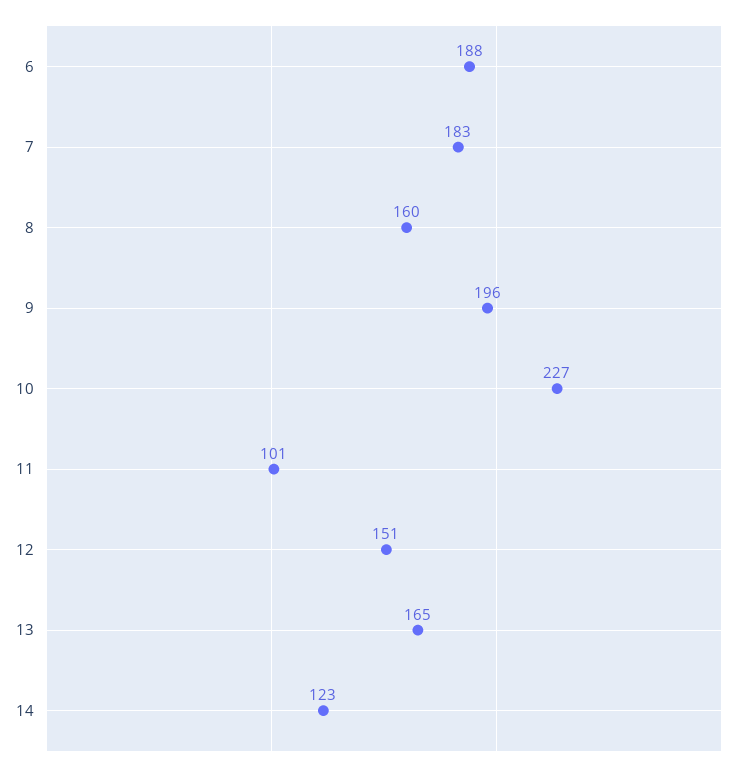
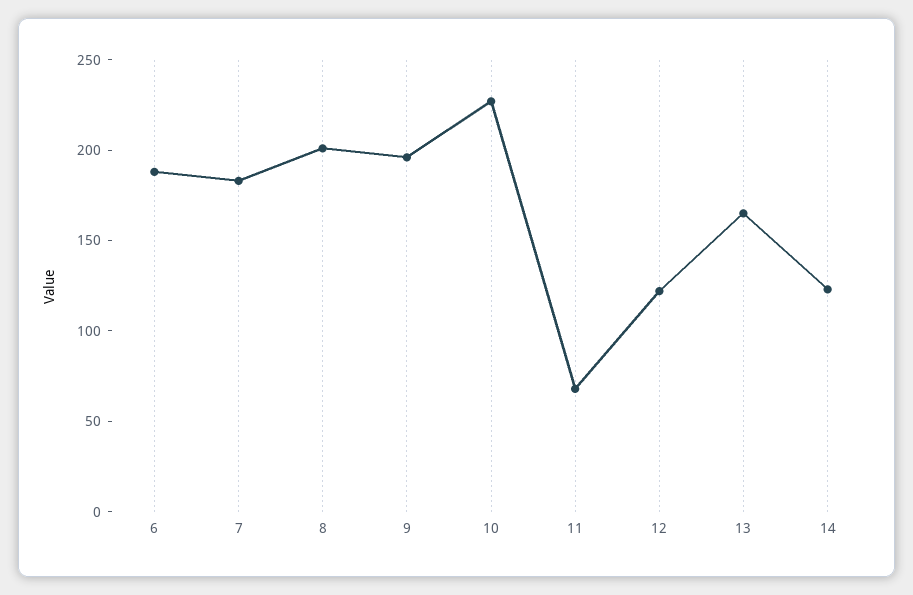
  {
    "6": 188,
    "7": 183,
-   "8": 160,
+   "8": 200,
    "9": 196,
    "10": 227,
-   "11": 101,
+   "11": 70,
-   "12": 151,
+   "12": 120,
    "13": 165,
    "14": 123
  }

